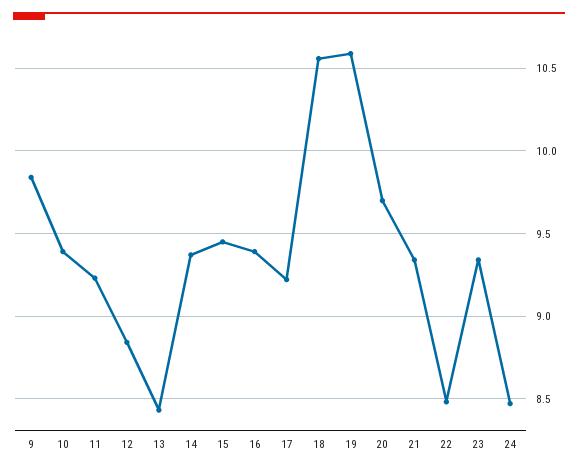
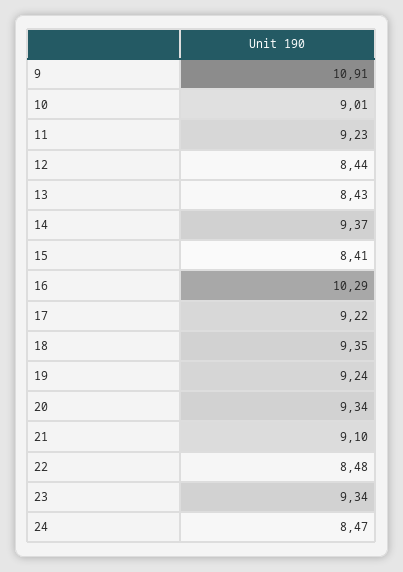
  {
-   "9": 9.85,
+   "9": 10.91,
-   "10": 9.4,
+   "10": 9.01,
    "11": 9.23,
-   "12": 8.85,
+   "12": 8.44,
    "13": 8.43,
    "14": 9.37,
-   "15": 9.45,
+   "15": 8.41,
-   "16": 9.4,
+   "16": 10.29,
    "17": 9.22,
-   "18": 10.55,
+   "18": 9.35,
-   "19": 10.6,
+   "19": 9.24,
-   "20": 9.7,
+   "20": 9.34,
-   "21": 9.35,
+   "21": 9.1,
    "22": 8.48,
    "23": 9.34,
    "24": 8.47
  }

